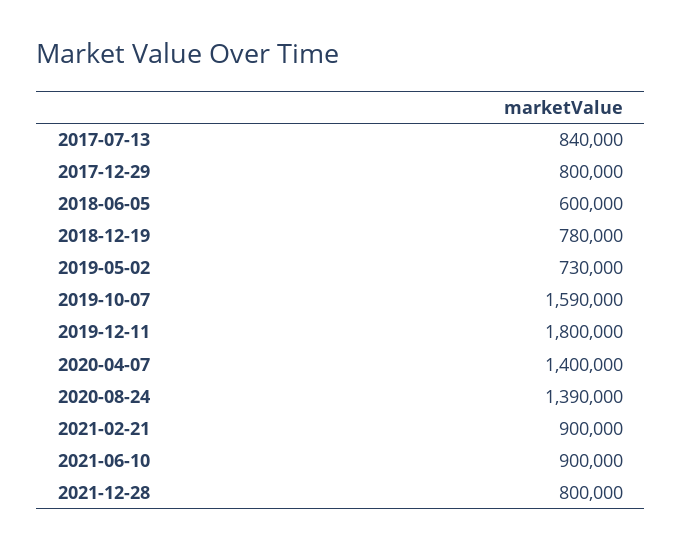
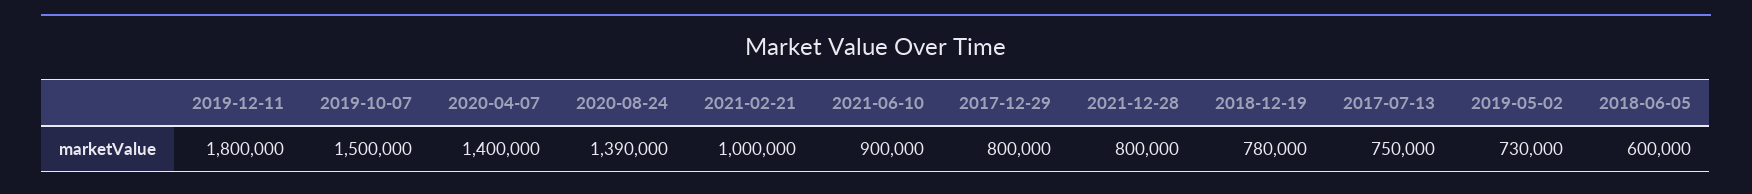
  {
-   "2017-07-13": 840000,
+   "2017-07-13": 750000,
    "2017-12-29": 800000,
    "2018-06-05": 600000,
    "2018-12-19": 780000,
    "2019-05-02": 730000,
-   "2019-10-07": 1590000,
+   "2019-10-07": 1500000,
    "2019-12-11": 1800000,
    "2020-04-07": 1400000,
    "2020-08-24": 1390000,
-   "2021-02-21": 900000,
+   "2021-02-21": 1000000,
    "2021-06-10": 900000,
    "2021-12-28": 800000
  }

